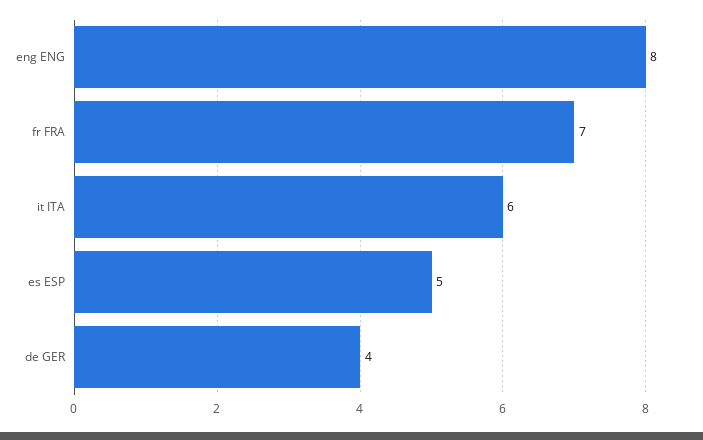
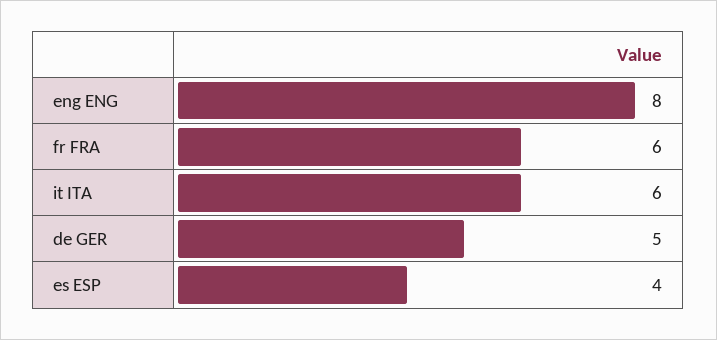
  {
    "eng ENG": 8,
-   "fr FRA": 7,
+   "fr FRA": 6,
    "it ITA": 6,
-   "es ESP": 5,
+   "es ESP": 4,
-   "de GER": 4
+   "de GER": 5
  }

